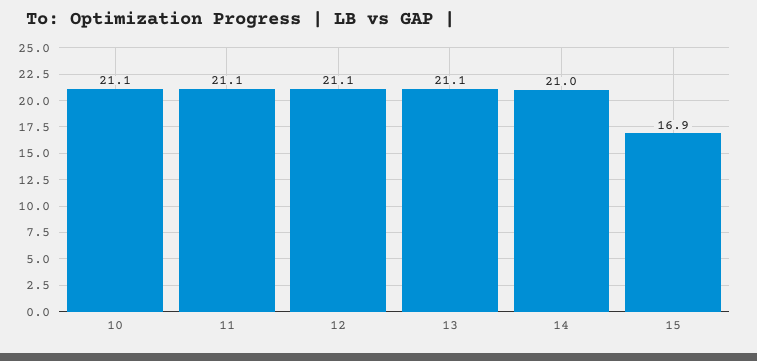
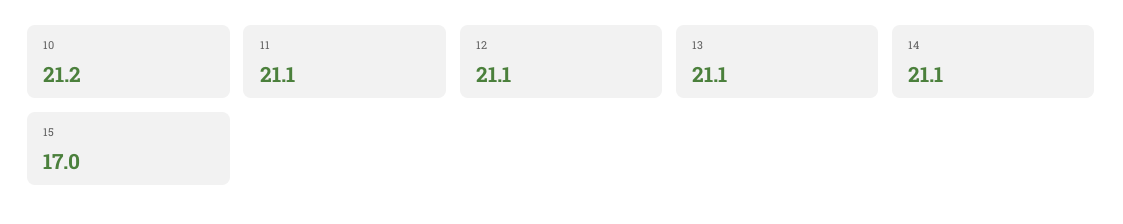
  {
-   "10": 21.1,
+   "10": 21.2,
    "11": 21.1,
    "12": 21.1,
    "13": 21.1,
-   "14": 21,
+   "14": 21.1,
-   "15": 16.9
+   "15": 17
  }

